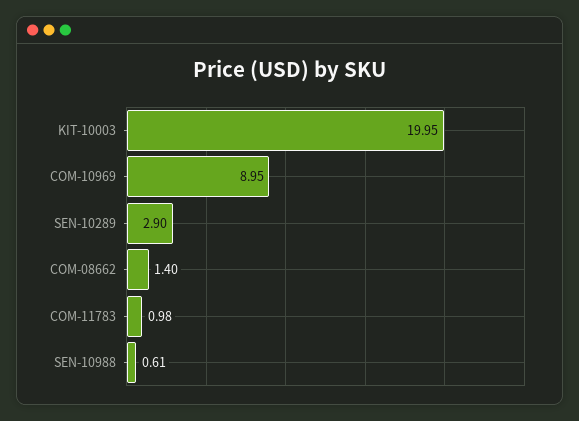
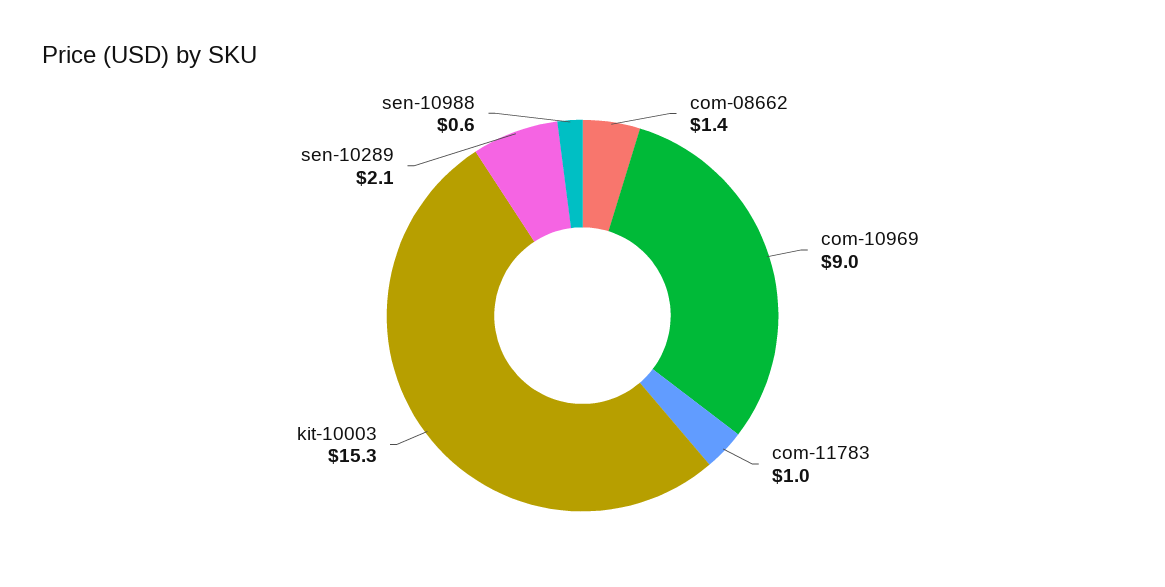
  {
-   "KIT-10003": 19.95,
+   "KIT-10003": 15.3,
    "COM-10969": 8.95,
-   "SEN-10289": 2.9,
+   "SEN-10289": 2.1,
    "COM-08662": 1.4,
    "COM-11783": 0.98,
    "SEN-10988": 0.61
  }

